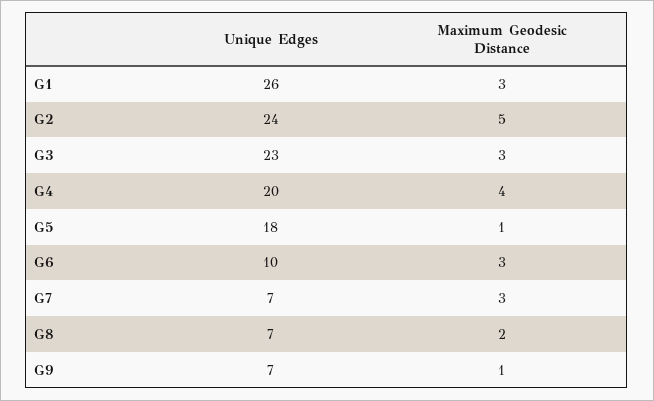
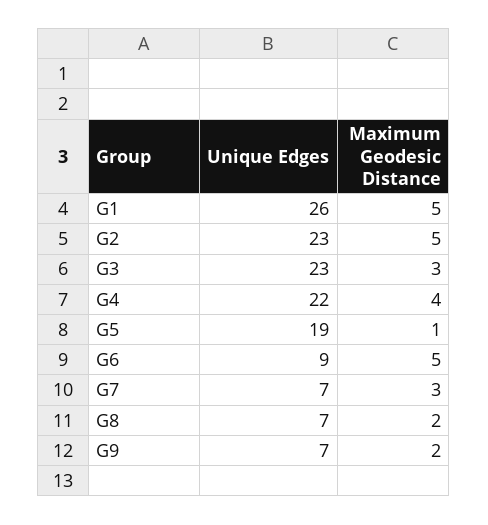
  {
    "Unique Edges": {
      "G1": 26,
-     "G2": 24,
+     "G2": 23,
      "G3": 23,
-     "G4": 20,
+     "G4": 22,
-     "G5": 18,
+     "G5": 19,
-     "G6": 10,
+     "G6": 9,
      "G7": 7,
      "G8": 7,
      "G9": 7
    },
    "Maximum Geodesic Distance": {
-     "G1": 3,
+     "G1": 5,
      "G2": 5,
      "G3": 3,
      "G4": 4,
      "G5": 1,
-     "G6": 3,
+     "G6": 5,
      "G7": 3,
      "G8": 2,
-     "G9": 1
+     "G9": 2
    }
  }

